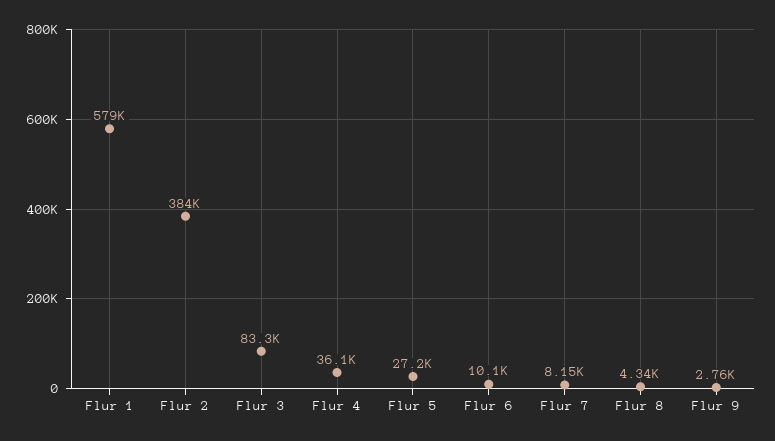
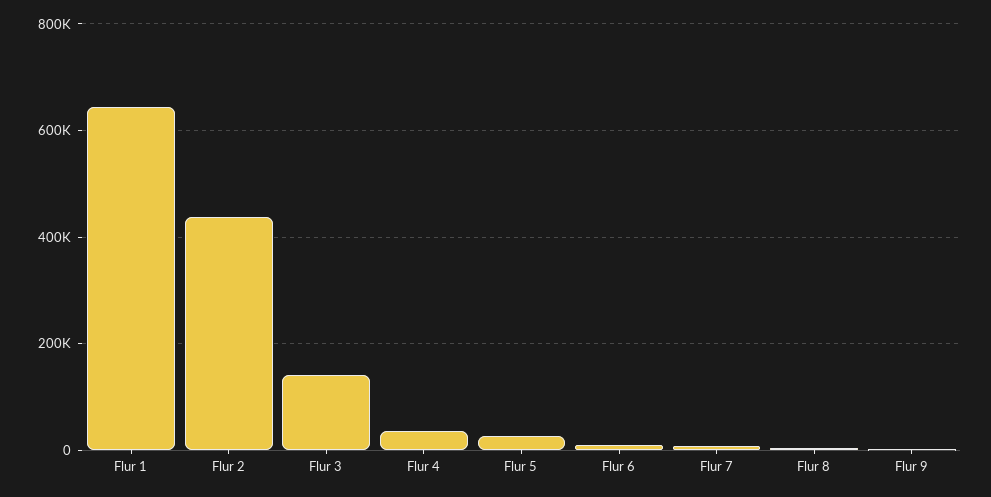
  {
-   "Flur 1": 579000,
+   "Flur 1": 640000,
-   "Flur 2": 384000,
+   "Flur 2": 440000,
-   "Flur 3": 83300,
+   "Flur 3": 140000,
    "Flur 4": 36100,
    "Flur 5": 27200,
    "Flur 6": 10100,
    "Flur 7": 8150,
    "Flur 8": 4340,
    "Flur 9": 2760
  }

